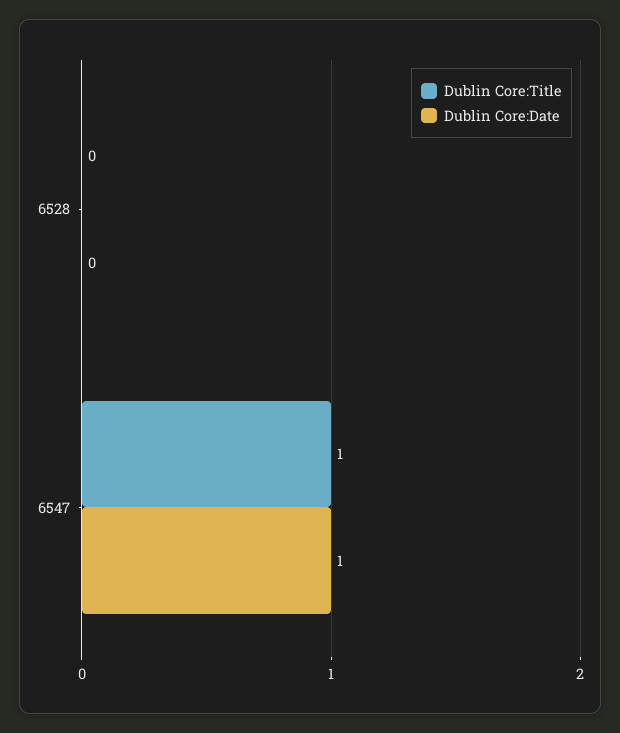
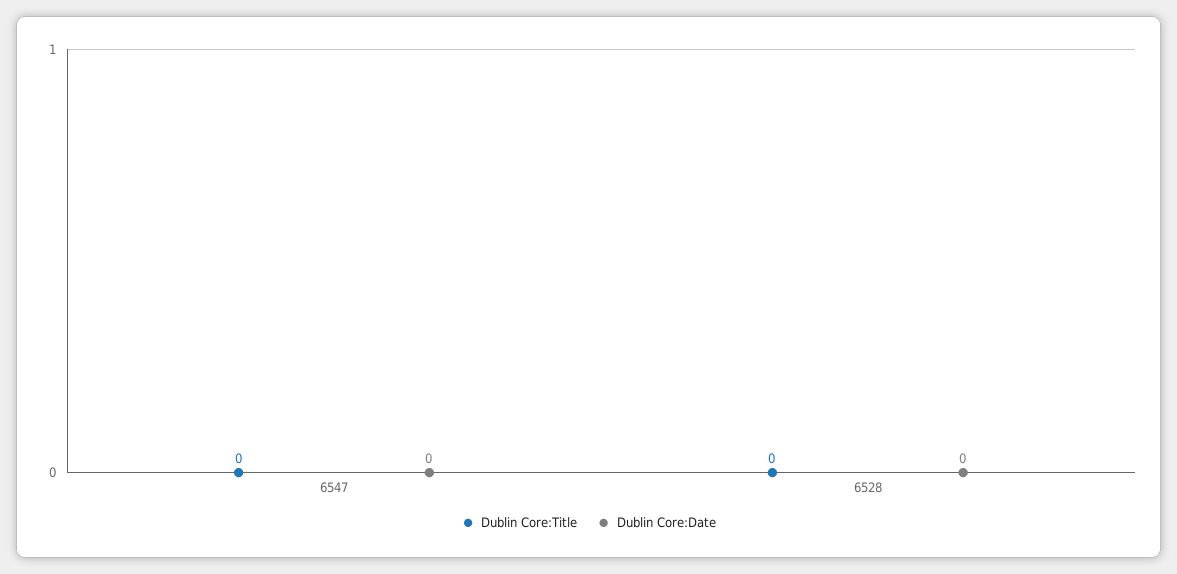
  {
    "Dublin Core:Title": {
      "6528": 0,
-     "6547": 1
+     "6547": 0
    },
    "Dublin Core:Date": {
      "6528": 0,
-     "6547": 1
+     "6547": 0
    }
  }

